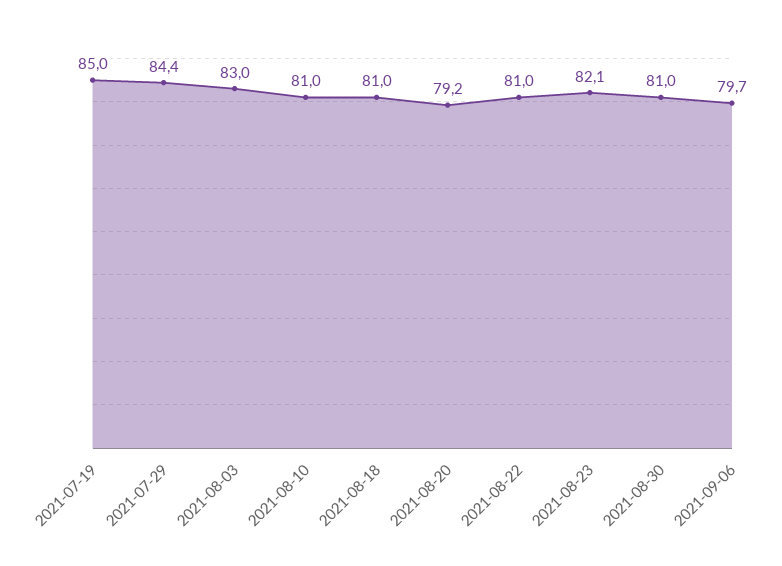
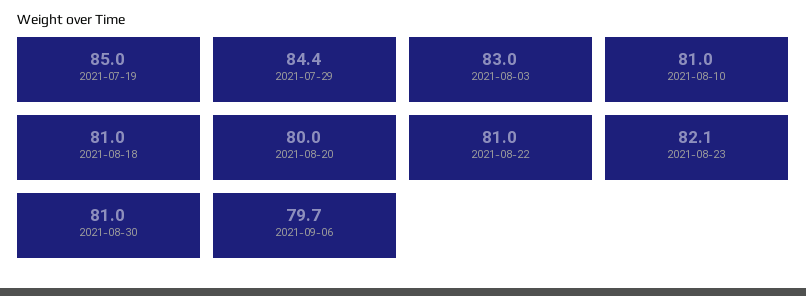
  {
    "2021-07-19": 85,
    "2021-07-29": 84.4,
    "2021-08-03": 83,
    "2021-08-10": 81,
    "2021-08-18": 81,
-   "2021-08-20": 79.2,
+   "2021-08-20": 80,
    "2021-08-22": 81,
    "2021-08-23": 82.1,
    "2021-08-30": 81,
    "2021-09-06": 79.7
  }

